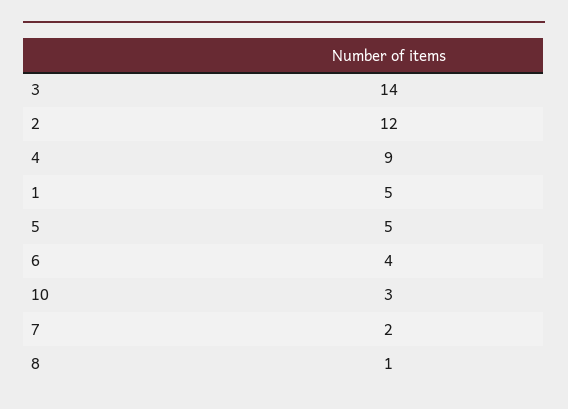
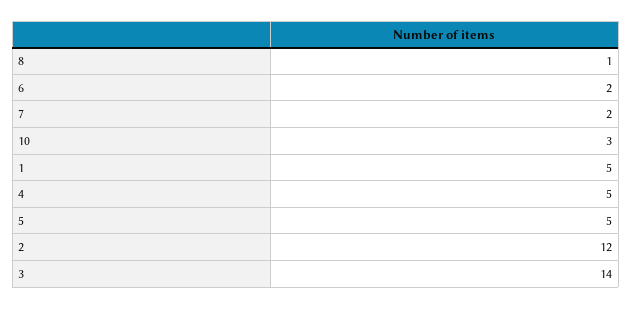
  {
    "3": 14,
    "2": 12,
-   "4": 9,
+   "4": 5,
    "1": 5,
    "5": 5,
-   "6": 4,
+   "6": 2,
    "10": 3,
    "7": 2,
    "8": 1
  }

